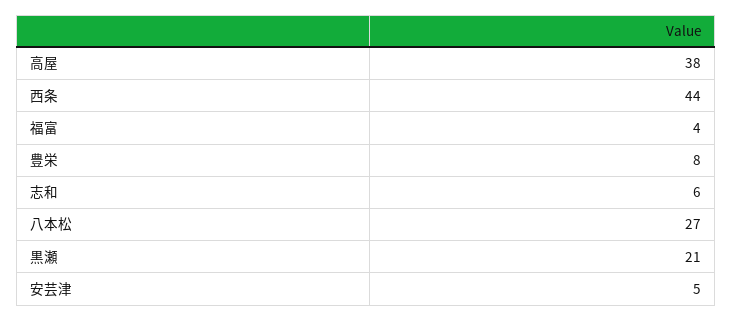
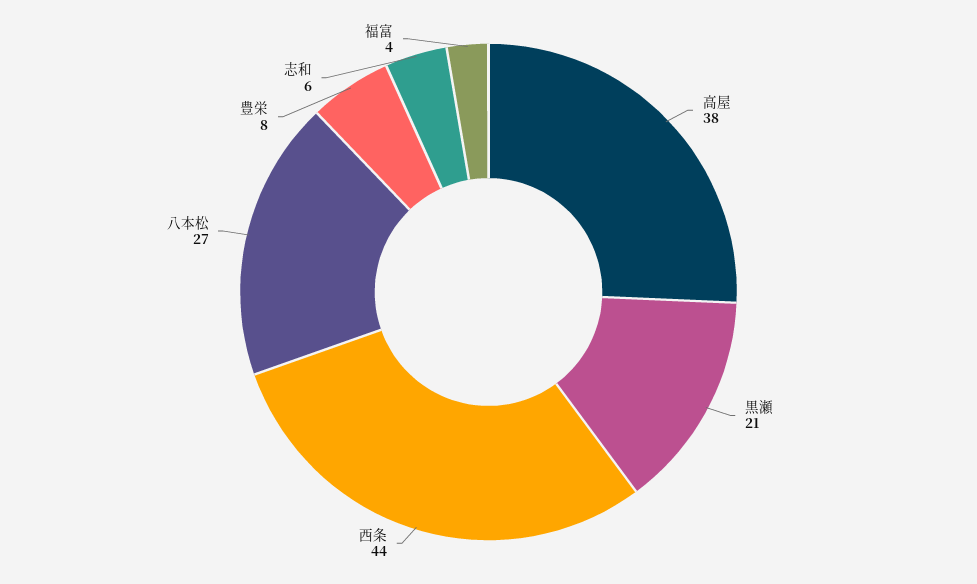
  {
    "高屋": 38,
    "西条": 44,
    "福富": 4,
    "豊栄": 8,
    "志和": 6,
    "八本松": 27,
-   "黒瀬": 21,
+   "黒瀬": 21
-   "安芸津": 5
  }

